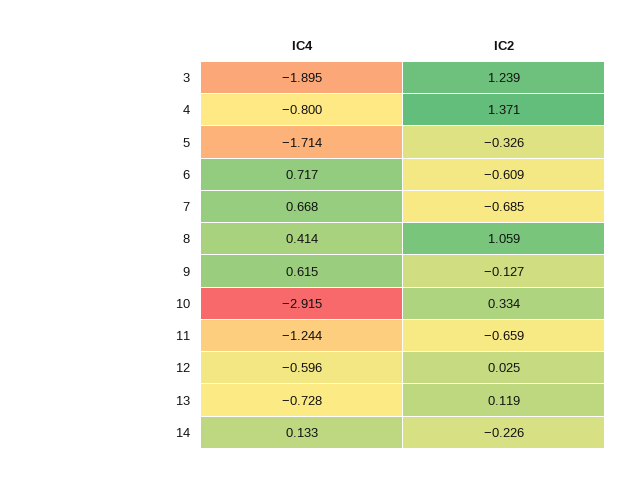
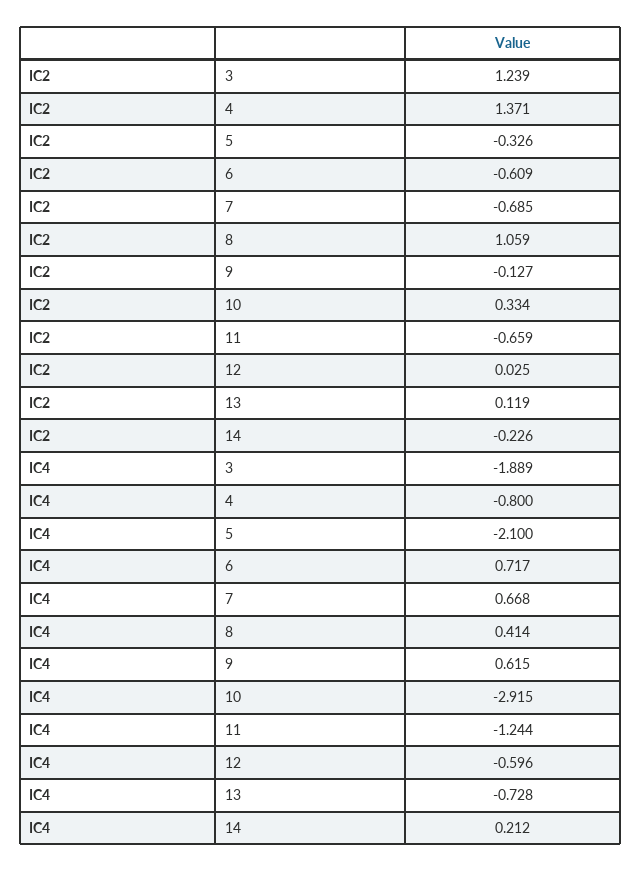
  {
    "IC4": {
-     "3": -1.895,
+     "3": -1.889,
      "4": -0.8,
-     "5": -1.714,
+     "5": -2.1,
      "6": 0.717,
      "7": 0.668,
      "8": 0.414,
      "9": 0.615,
      "10": -2.915,
      "11": -1.244,
      "12": -0.596,
      "13": -0.728,
-     "14": 0.133
+     "14": 0.212
    },
    "IC2": {
      "3": 1.239,
      "4": 1.371,
      "5": -0.326,
      "6": -0.609,
      "7": -0.685,
      "8": 1.059,
      "9": -0.127,
      "10": 0.334,
      "11": -0.659,
      "12": 0.025,
      "13": 0.119,
      "14": -0.226
    }
  }

